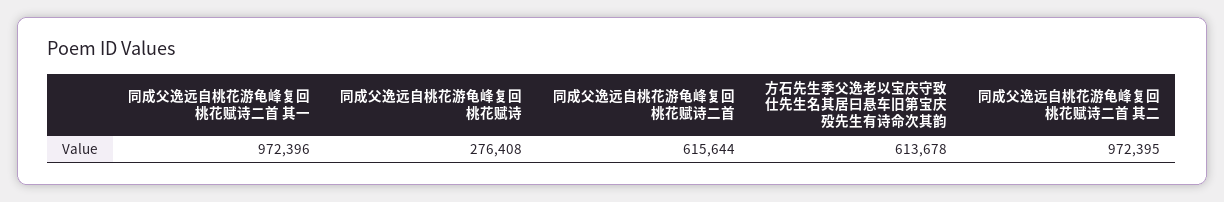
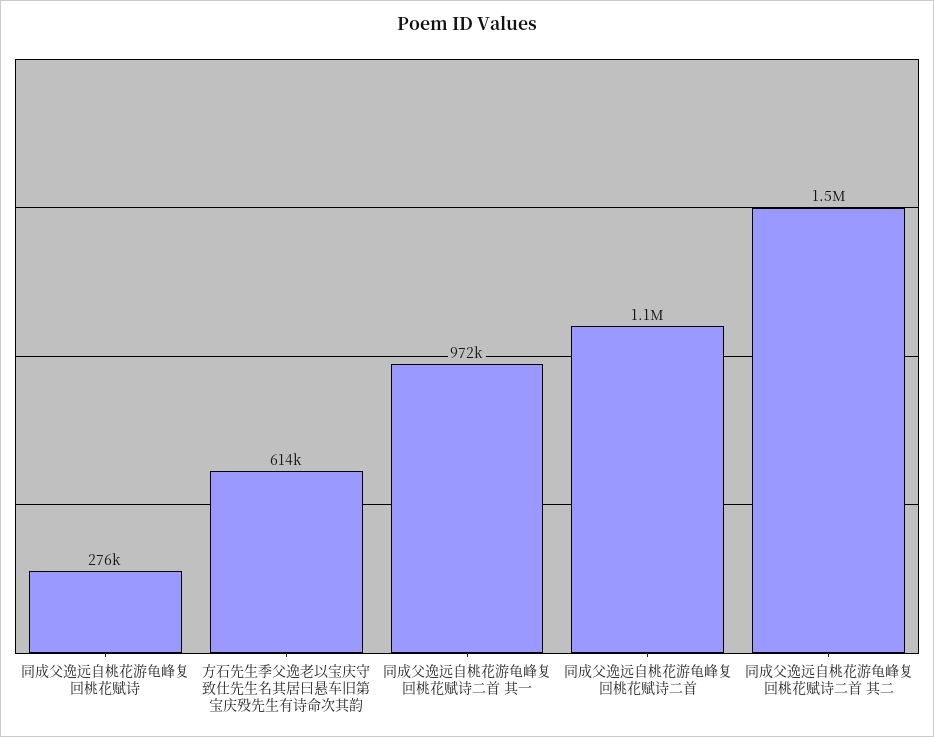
  {
    "同成父逸远自桃花游龟峰复回桃花赋诗二首 其一": 972396,
    "同成父逸远自桃花游龟峰复回桃花赋诗": 276408,
-   "同成父逸远自桃花游龟峰复回桃花赋诗二首": 615644,
+   "同成父逸远自桃花游龟峰复回桃花赋诗二首": 1100000,
    "方石先生季父逸老以宝庆守致仕先生名其居曰悬车旧第宝庆殁先生有诗命次其韵": 613678,
-   "同成父逸远自桃花游龟峰复回桃花赋诗二首 其二": 972395
+   "同成父逸远自桃花游龟峰复回桃花赋诗二首 其二": 1500000
  }

